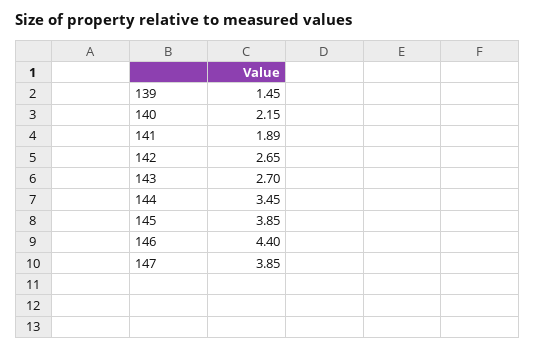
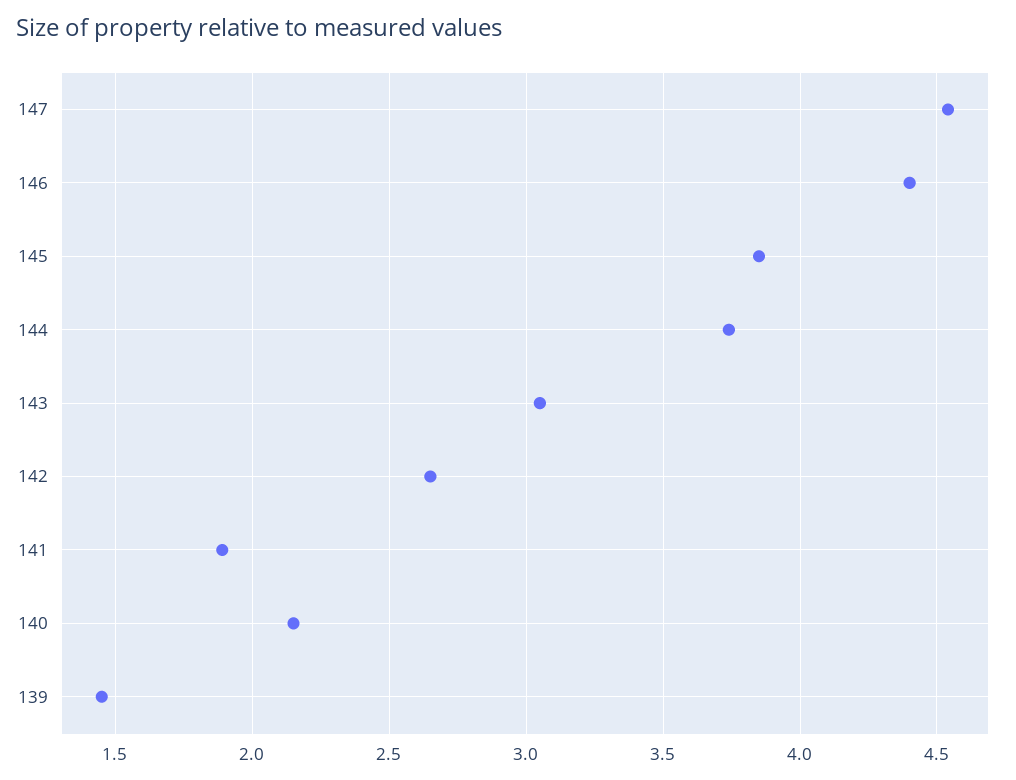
  {
    "139": 1.45,
    "140": 2.15,
    "141": 1.89,
    "142": 2.65,
-   "143": 2.7,
+   "143": 3.05,
-   "144": 3.45,
+   "144": 3.75,
    "145": 3.85,
    "146": 4.4,
-   "147": 3.85
+   "147": 4.55
  }

